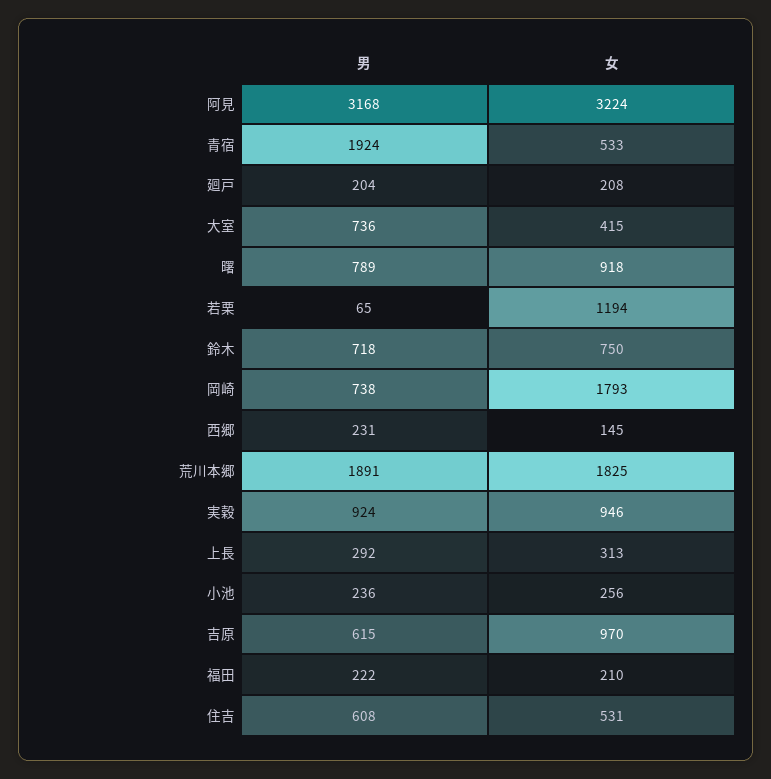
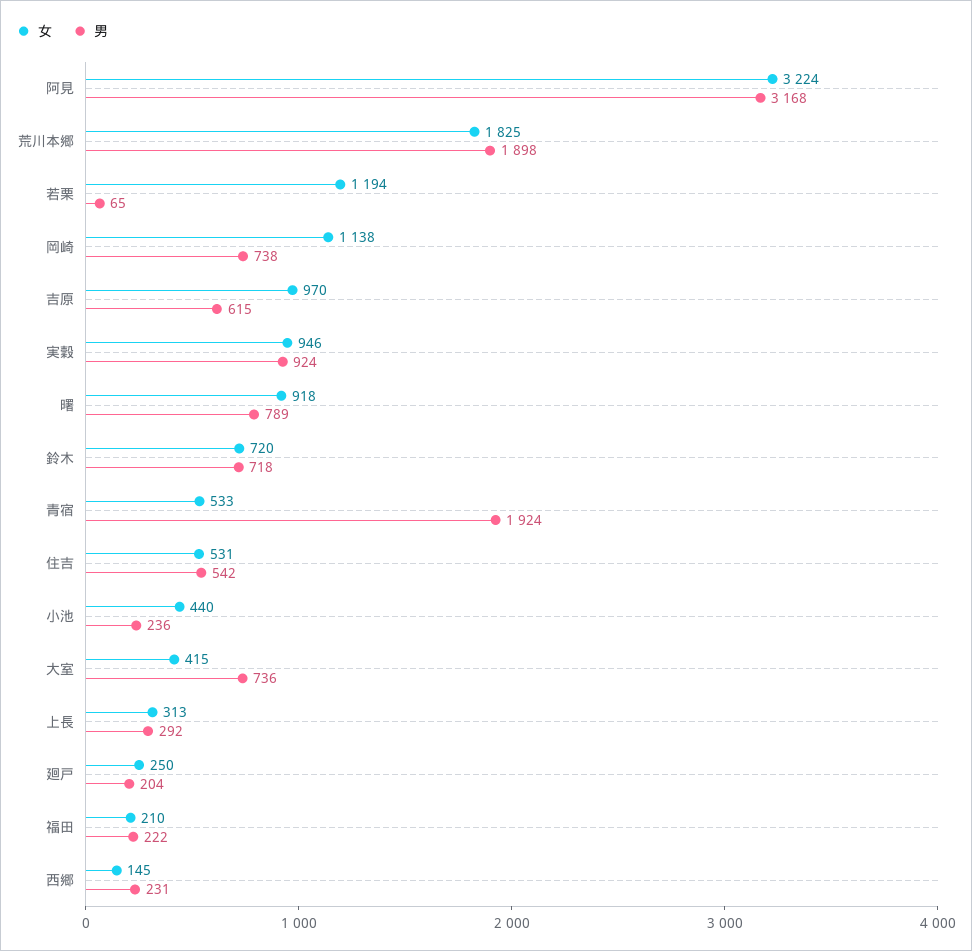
  {
    "男": {
      "阿見": 3168,
      "青宿": 1924,
      "廻戸": 204,
      "大室": 736,
      "曙": 789,
      "若栗": 65,
      "鈴木": 718,
      "岡崎": 738,
      "西郷": 231,
-     "荒川本郷": 1891,
+     "荒川本郷": 1898,
      "実穀": 924,
      "上長": 292,
      "小池": 236,
      "吉原": 615,
      "福田": 222,
-     "住吉": 608
+     "住吉": 542
    },
    "女": {
      "阿見": 3224,
      "青宿": 533,
-     "廻戸": 208,
+     "廻戸": 250,
      "大室": 415,
      "曙": 918,
      "若栗": 1194,
-     "鈴木": 750,
+     "鈴木": 720,
-     "岡崎": 1793,
+     "岡崎": 1138,
      "西郷": 145,
      "荒川本郷": 1825,
      "実穀": 946,
      "上長": 313,
-     "小池": 256,
+     "小池": 440,
      "吉原": 970,
      "福田": 210,
      "住吉": 531
    }
  }

